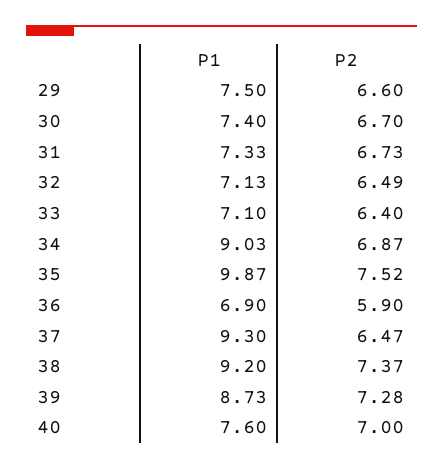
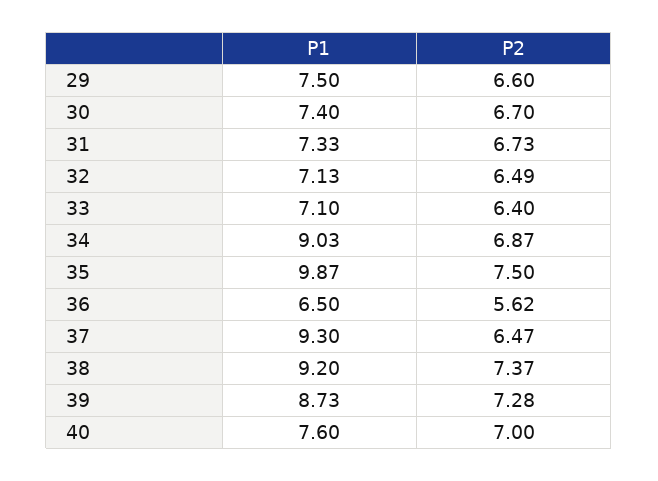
  {
    "P1": {
      "29": 7.5,
      "30": 7.4,
      "31": 7.33,
      "32": 7.13,
      "33": 7.1,
      "34": 9.03,
      "35": 9.87,
-     "36": 6.9,
+     "36": 6.5,
      "37": 9.3,
      "38": 9.2,
      "39": 8.73,
      "40": 7.6
    },
    "P2": {
      "29": 6.6,
      "30": 6.7,
      "31": 6.73,
      "32": 6.49,
      "33": 6.4,
      "34": 6.87,
-     "35": 7.52,
+     "35": 7.5,
-     "36": 5.9,
+     "36": 5.62,
      "37": 6.47,
      "38": 7.37,
      "39": 7.28,
      "40": 7
    }
  }

